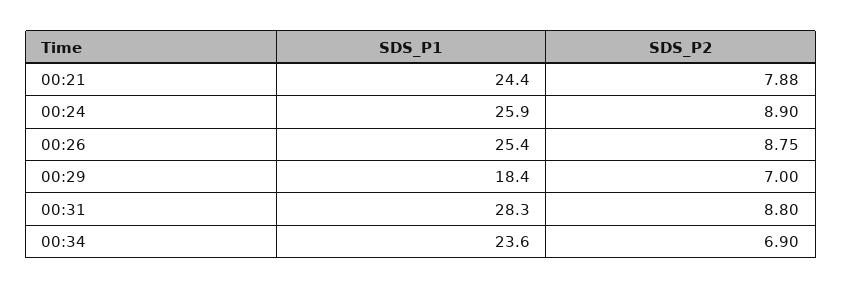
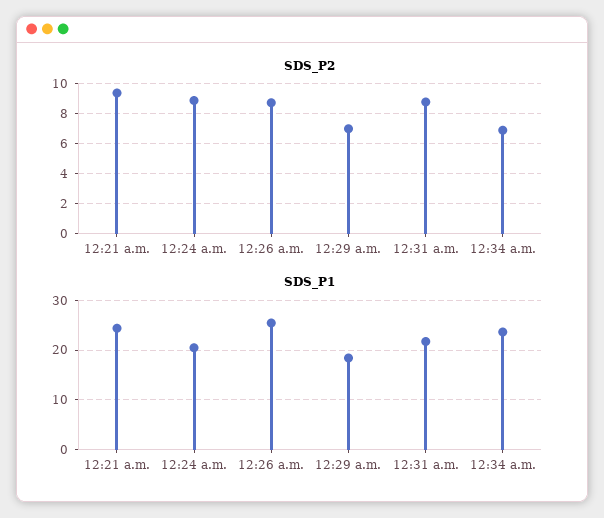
  {
    "SDS_P1": {
      "00:21": 24.4,
-     "00:24": 25.9,
+     "00:24": 20,
      "00:26": 25.4,
      "00:29": 18.4,
-     "00:31": 28.3,
+     "00:31": 22,
      "00:34": 23.6
    },
    "SDS_P2": {
-     "00:21": 7.88,
+     "00:21": 9.5,
      "00:24": 8.9,
      "00:26": 8.75,
      "00:29": 7,
      "00:31": 8.8,
      "00:34": 6.9
    }
  }

